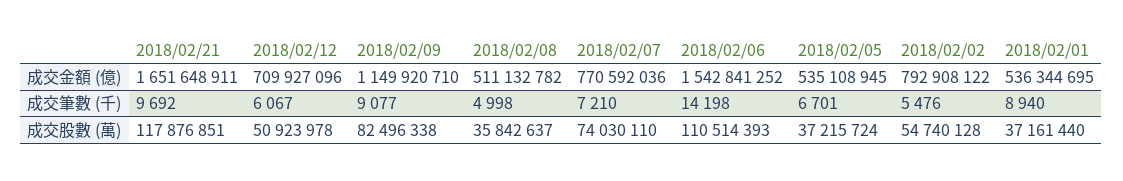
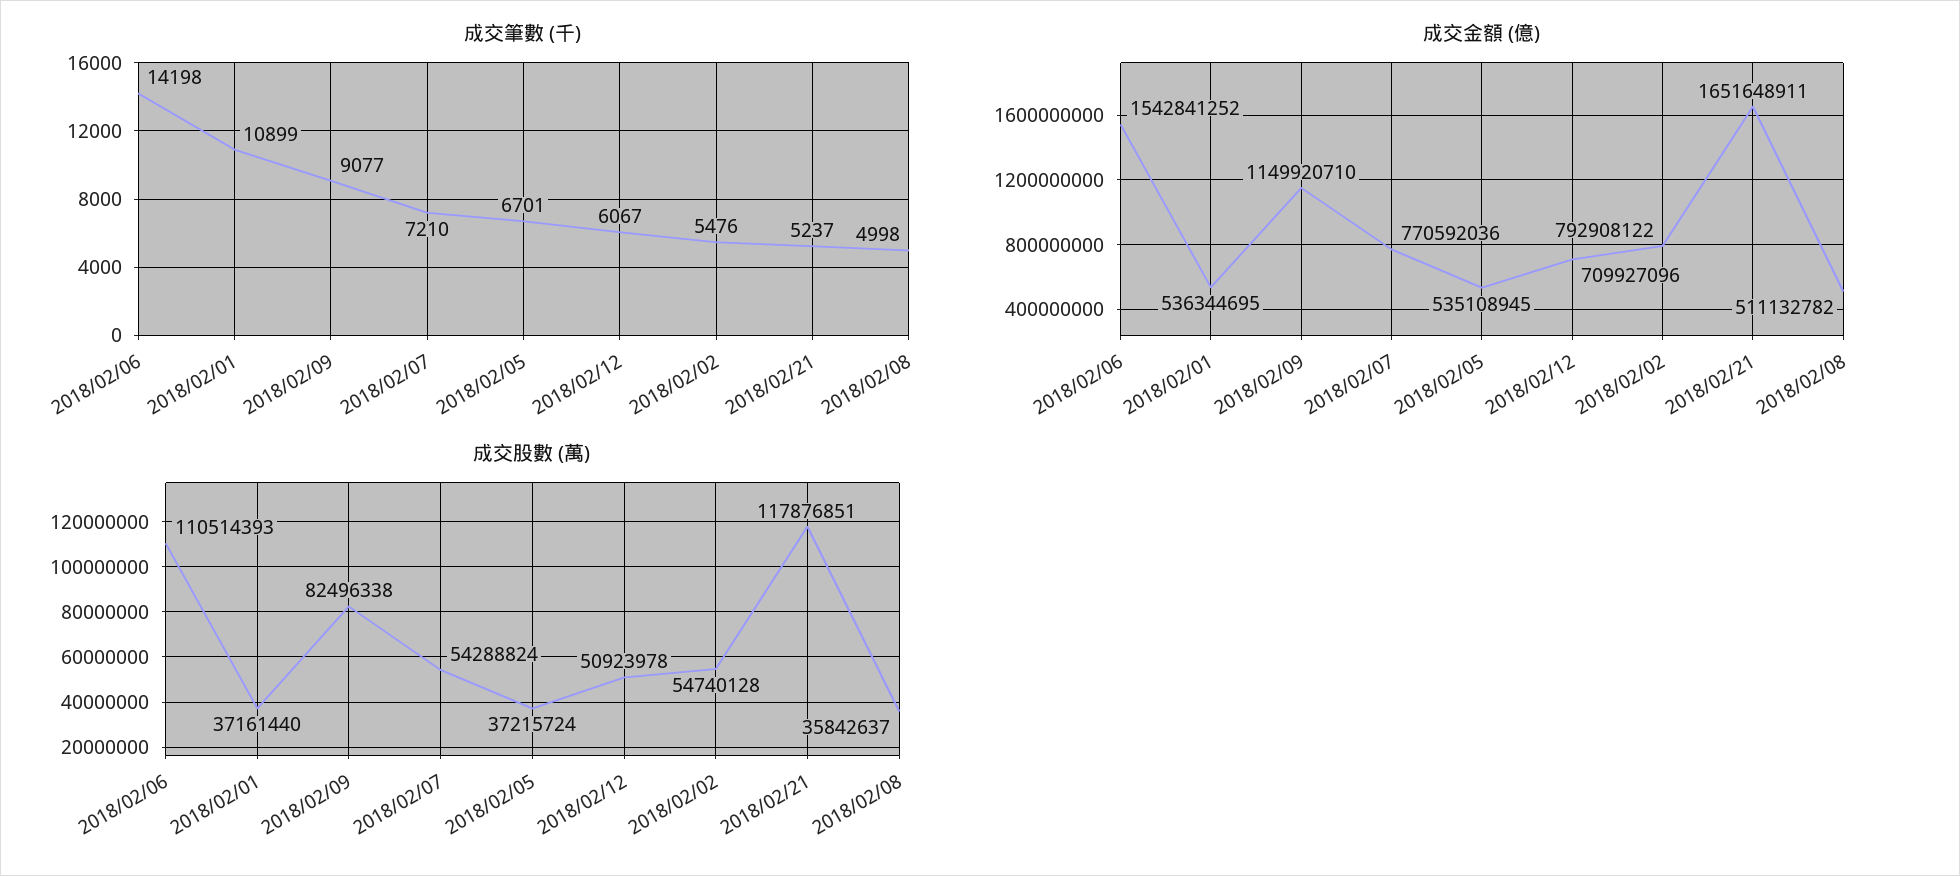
  {
    "成交金額 (億)": {
      "2018/02/21": 1651648911,
      "2018/02/12": 709927096,
      "2018/02/09": 1149920710,
      "2018/02/08": 511132782,
      "2018/02/07": 770592036,
      "2018/02/06": 1542841252,
      "2018/02/05": 535108945,
      "2018/02/02": 792908122,
      "2018/02/01": 536344695
    },
    "成交筆數 (千)": {
-     "2018/02/21": 9692,
+     "2018/02/21": 5237,
      "2018/02/12": 6067,
      "2018/02/09": 9077,
      "2018/02/08": 4998,
      "2018/02/07": 7210,
      "2018/02/06": 14198,
      "2018/02/05": 6701,
      "2018/02/02": 5476,
-     "2018/02/01": 8940
+     "2018/02/01": 10899
    },
    "成交股數 (萬)": {
      "2018/02/21": 117876851,
      "2018/02/12": 50923978,
      "2018/02/09": 82496338,
      "2018/02/08": 35842637,
-     "2018/02/07": 74030110,
+     "2018/02/07": 54288824,
      "2018/02/06": 110514393,
      "2018/02/05": 37215724,
      "2018/02/02": 54740128,
      "2018/02/01": 37161440
    }
  }

